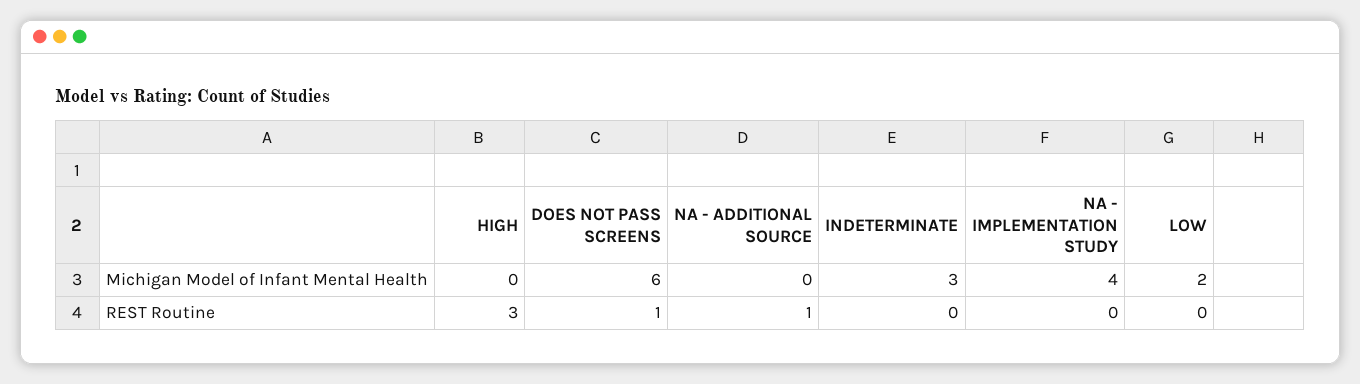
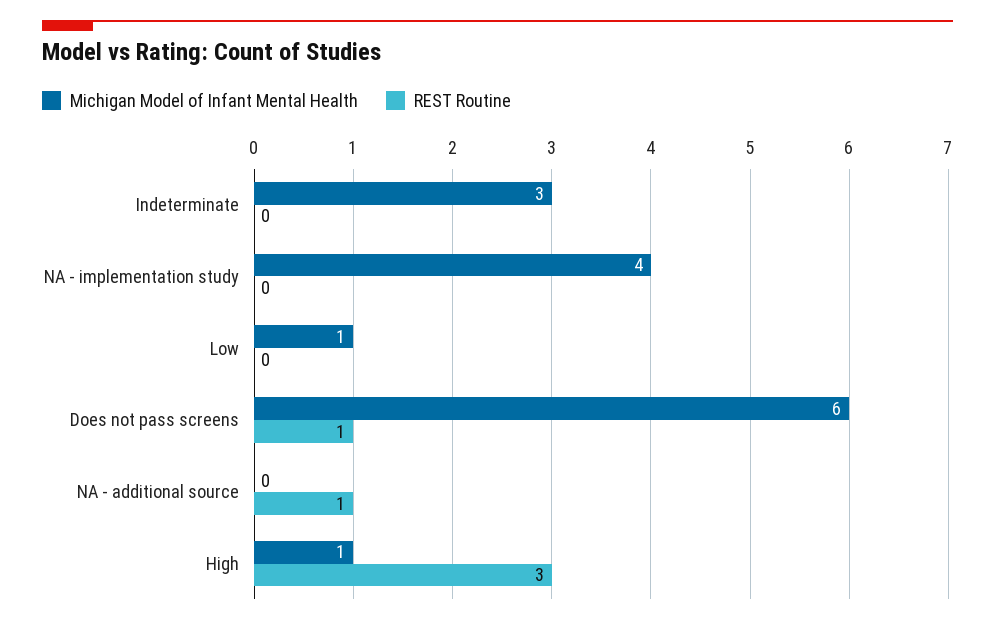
  {
    "Michigan Model of Infant Mental Health": {
-     "HIGH": 0,
+     "HIGH": 1,
      "DOES NOT PASS SCREENS": 6,
      "NA - ADDITIONAL SOURCE": 0,
      "INDETERMINATE": 3,
      "NA - IMPLEMENTATION STUDY": 4,
-     "LOW": 2
+     "LOW": 1
    },
    "REST Routine": {
      "HIGH": 3,
      "DOES NOT PASS SCREENS": 1,
      "NA - ADDITIONAL SOURCE": 1,
      "INDETERMINATE": 0,
      "NA - IMPLEMENTATION STUDY": 0,
      "LOW": 0
    }
  }

